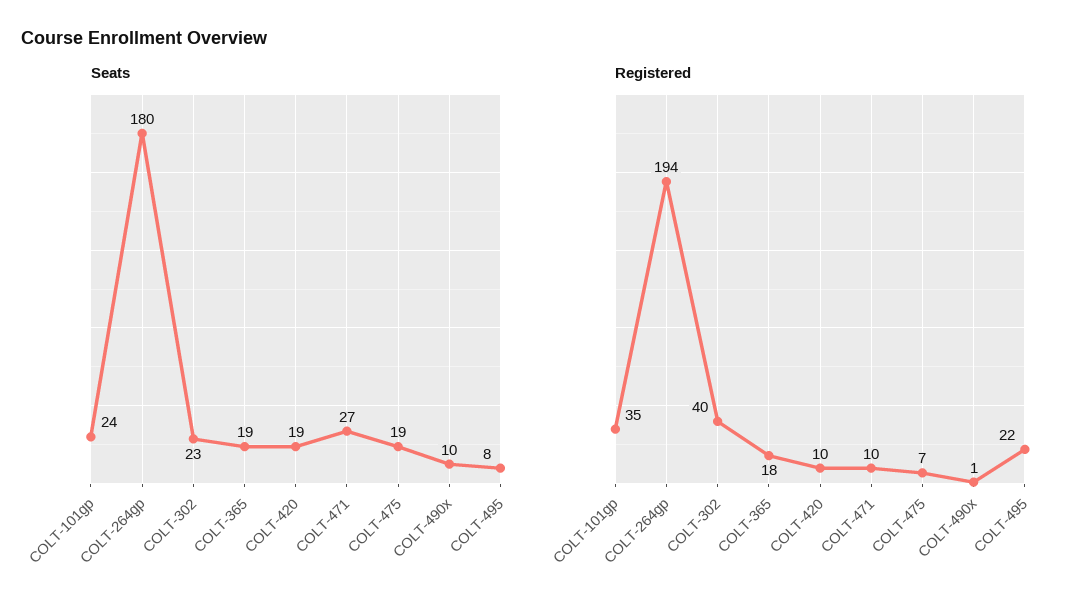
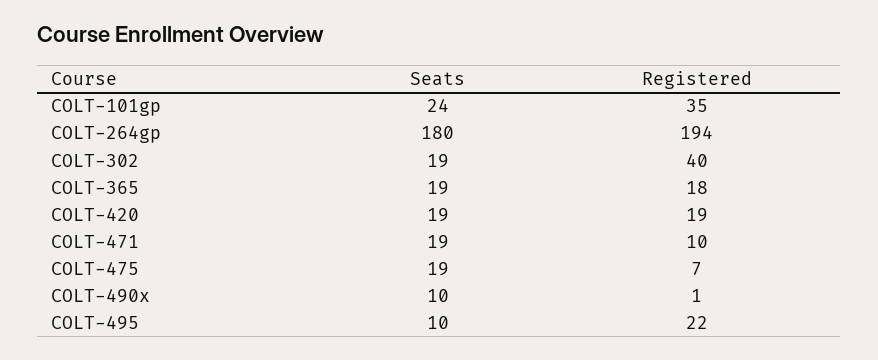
  {
    "Seats": {
      "COLT-101gp": 24,
      "COLT-264gp": 180,
-     "COLT-302": 23,
+     "COLT-302": 19,
      "COLT-365": 19,
      "COLT-420": 19,
-     "COLT-471": 27,
+     "COLT-471": 19,
      "COLT-475": 19,
      "COLT-490x": 10,
-     "COLT-495": 8
+     "COLT-495": 10
    },
    "Registered": {
      "COLT-101gp": 35,
      "COLT-264gp": 194,
      "COLT-302": 40,
      "COLT-365": 18,
-     "COLT-420": 10,
+     "COLT-420": 19,
      "COLT-471": 10,
      "COLT-475": 7,
      "COLT-490x": 1,
      "COLT-495": 22
    }
  }

